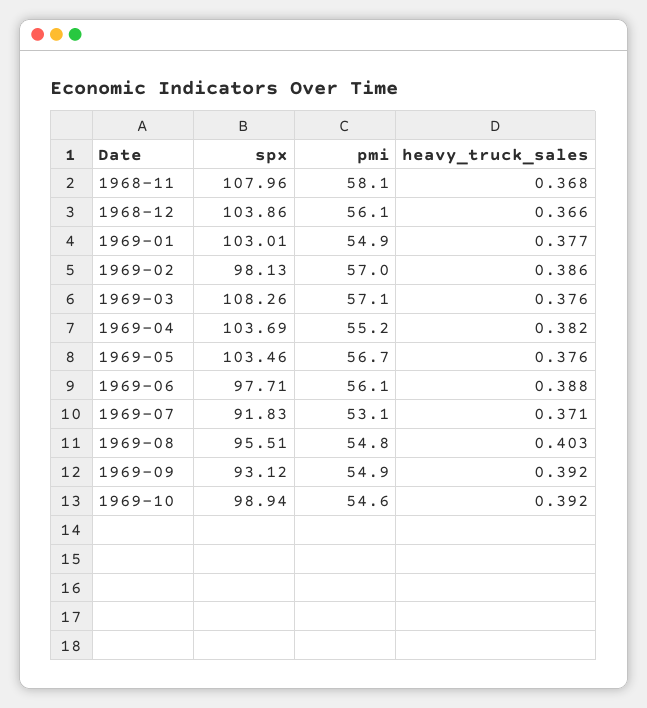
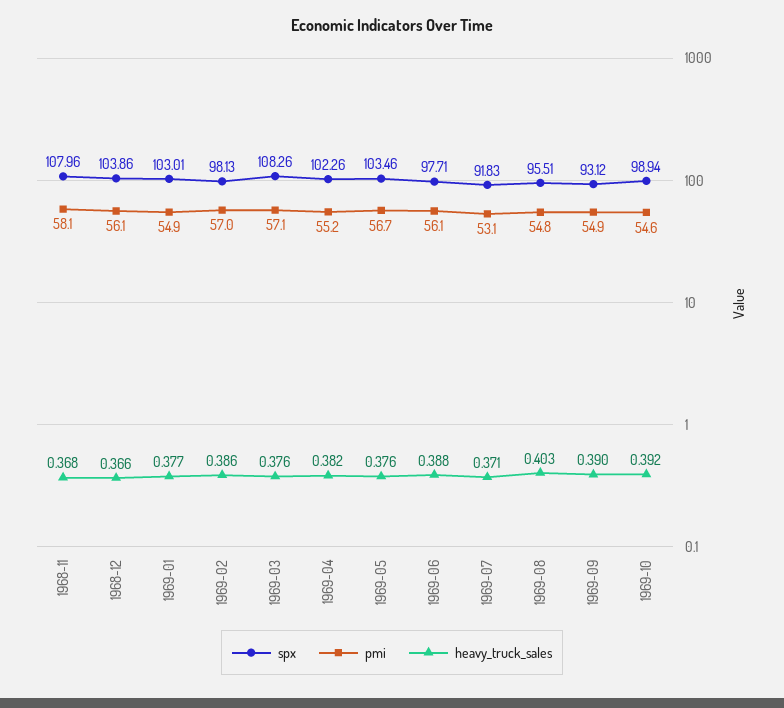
  {
    "spx": {
      "1968-11": 107.96,
      "1968-12": 103.86,
      "1969-01": 103.01,
      "1969-02": 98.13,
      "1969-03": 108.26,
-     "1969-04": 103.69,
+     "1969-04": 102.26,
      "1969-05": 103.46,
      "1969-06": 97.71,
      "1969-07": 91.83,
      "1969-08": 95.51,
      "1969-09": 93.12,
      "1969-10": 98.94
    },
    "pmi": {
      "1968-11": 58.1,
      "1968-12": 56.1,
      "1969-01": 54.9,
      "1969-02": 57,
      "1969-03": 57.1,
      "1969-04": 55.2,
      "1969-05": 56.7,
      "1969-06": 56.1,
      "1969-07": 53.1,
      "1969-08": 54.8,
      "1969-09": 54.9,
      "1969-10": 54.6
    },
    "heavy_truck_sales": {
      "1968-11": 0.368,
      "1968-12": 0.366,
      "1969-01": 0.377,
      "1969-02": 0.386,
      "1969-03": 0.376,
      "1969-04": 0.382,
      "1969-05": 0.376,
      "1969-06": 0.388,
      "1969-07": 0.371,
      "1969-08": 0.403,
-     "1969-09": 0.392,
+     "1969-09": 0.39,
      "1969-10": 0.392
    }
  }

